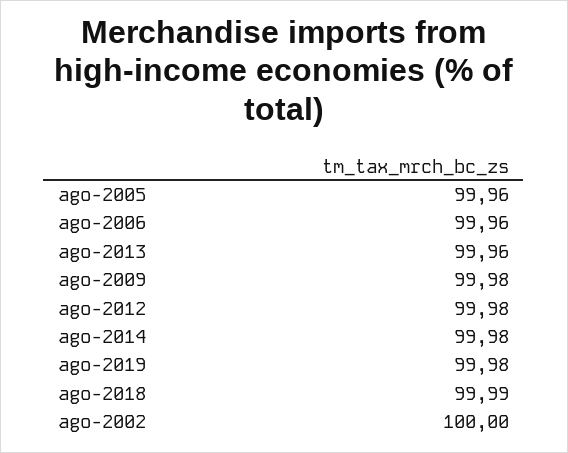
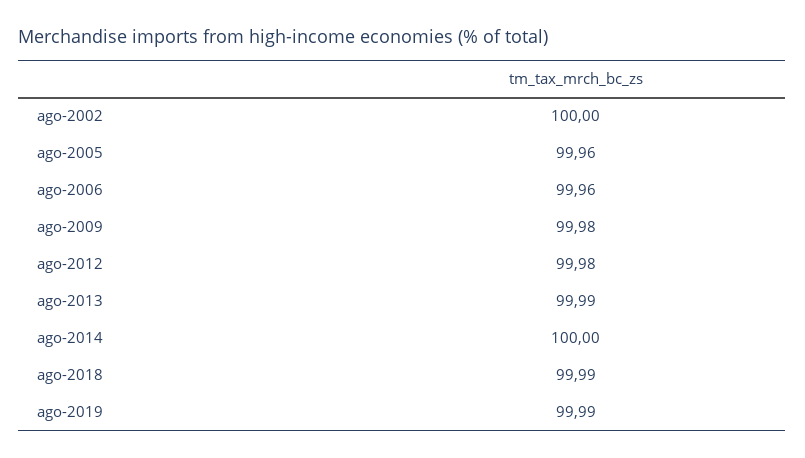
  {
    "ago-2005": 99.96,
    "ago-2006": 99.96,
-   "ago-2013": 99.96,
+   "ago-2013": 99.99,
    "ago-2009": 99.98,
    "ago-2012": 99.98,
-   "ago-2014": 99.98,
+   "ago-2014": 100,
-   "ago-2019": 99.98,
+   "ago-2019": 99.99,
    "ago-2018": 99.99,
    "ago-2002": 100
  }

